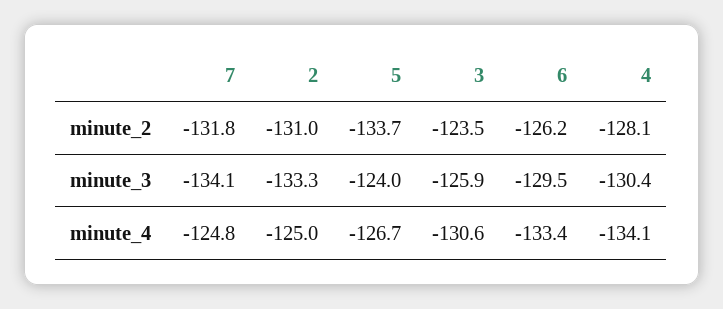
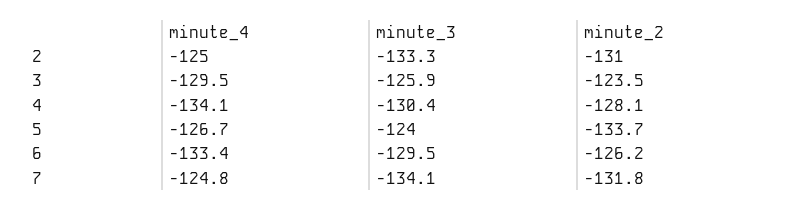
  {
    "7": {
      "minute_2": -131.8,
      "minute_3": -134.1,
      "minute_4": -124.8
    },
    "2": {
      "minute_2": -131,
      "minute_3": -133.3,
      "minute_4": -125
    },
    "5": {
      "minute_2": -133.7,
      "minute_3": -124,
      "minute_4": -126.7
    },
    "3": {
      "minute_2": -123.5,
      "minute_3": -125.9,
-     "minute_4": -130.6
+     "minute_4": -129.5
    },
    "6": {
      "minute_2": -126.2,
      "minute_3": -129.5,
      "minute_4": -133.4
    },
    "4": {
      "minute_2": -128.1,
      "minute_3": -130.4,
      "minute_4": -134.1
    }
  }

